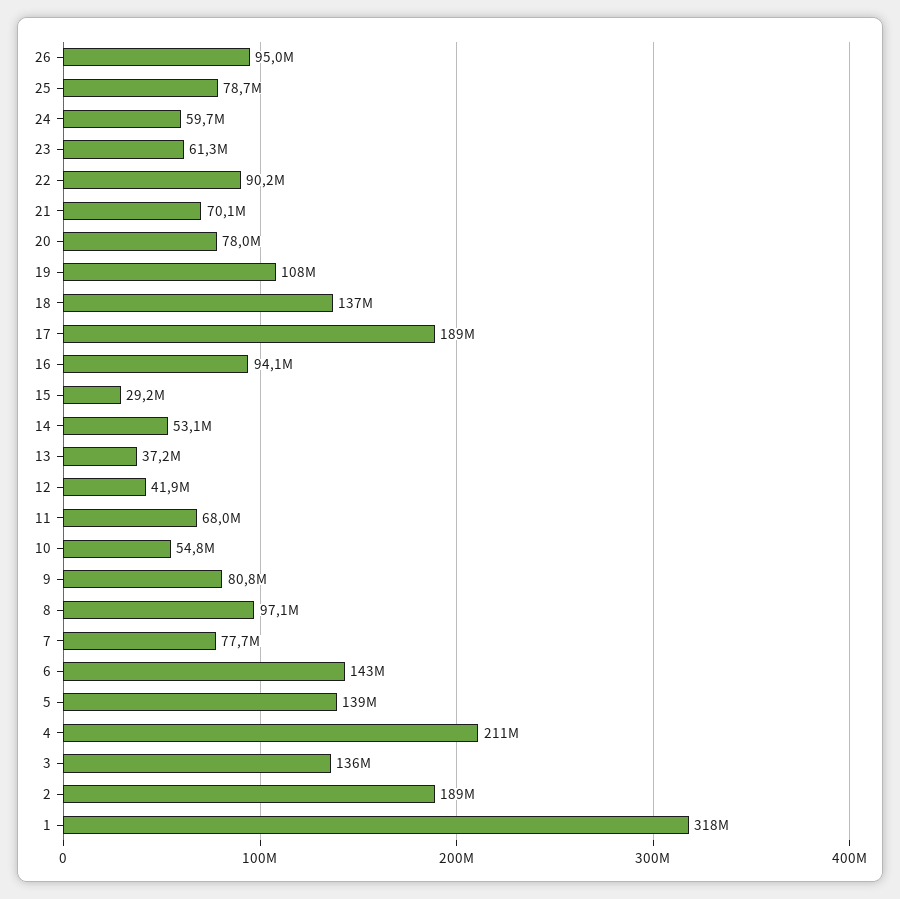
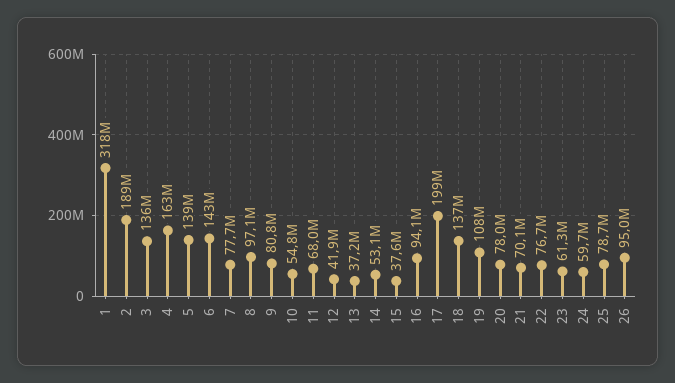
  {
    "26": 95000000,
    "25": 78700000,
    "24": 59700000,
    "23": 61300000,
-   "22": 90200000,
+   "22": 76700000,
    "21": 70100000,
    "20": 78000000,
    "19": 108000000,
    "18": 137000000,
-   "17": 189000000,
+   "17": 199000000,
    "16": 94100000,
-   "15": 29200000,
+   "15": 37600000,
    "14": 53100000,
    "13": 37200000,
    "12": 41900000,
    "11": 68000000,
    "10": 54800000,
    "9": 80800000,
    "8": 97100000,
    "7": 77700000,
    "6": 143000000,
    "5": 139000000,
-   "4": 211000000,
+   "4": 163000000,
    "3": 136000000,
    "2": 189000000,
    "1": 318000000
  }

